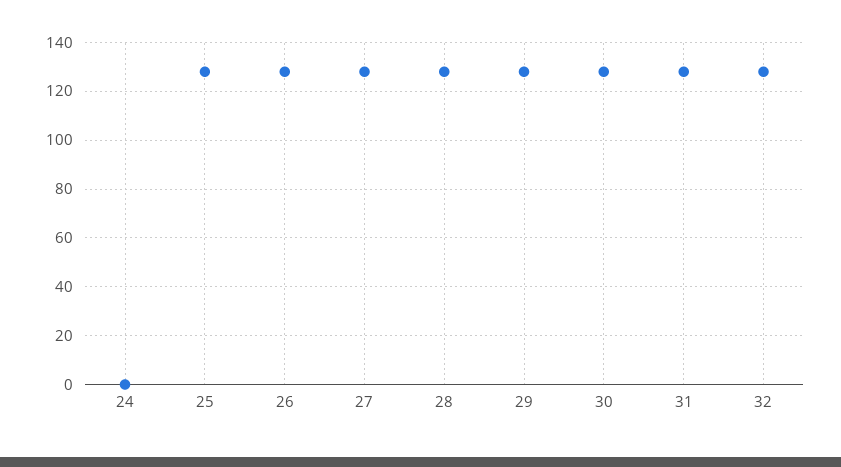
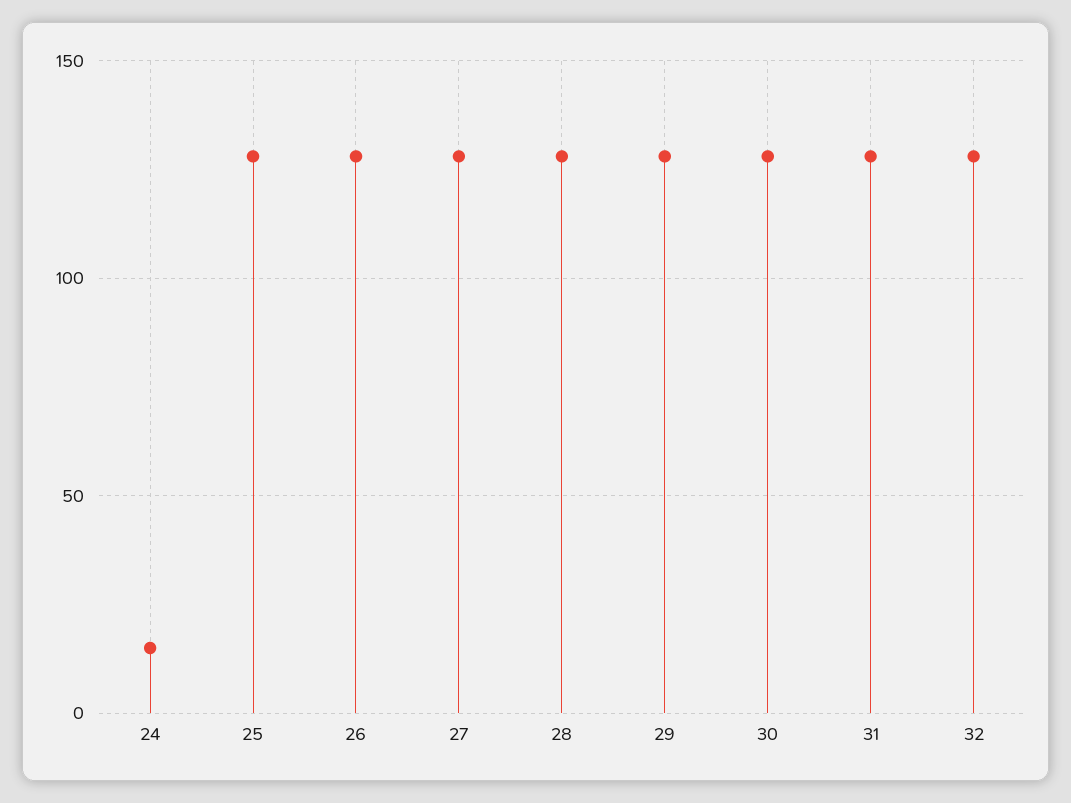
  {
-   "24": 0,
+   "24": 15,
    "25": 130,
    "26": 130,
    "27": 130,
    "28": 130,
    "29": 130,
    "30": 130,
    "31": 130,
    "32": 130
  }

